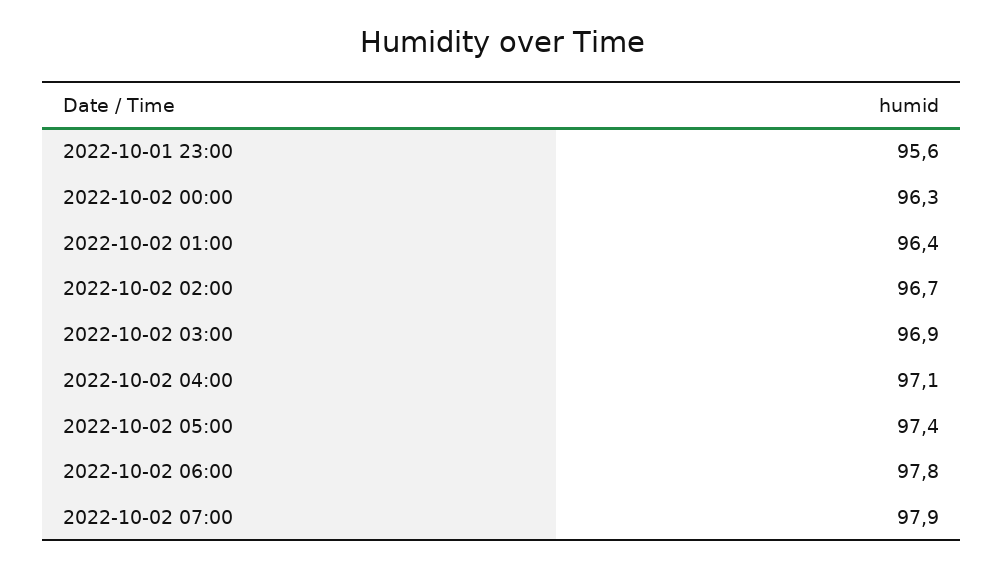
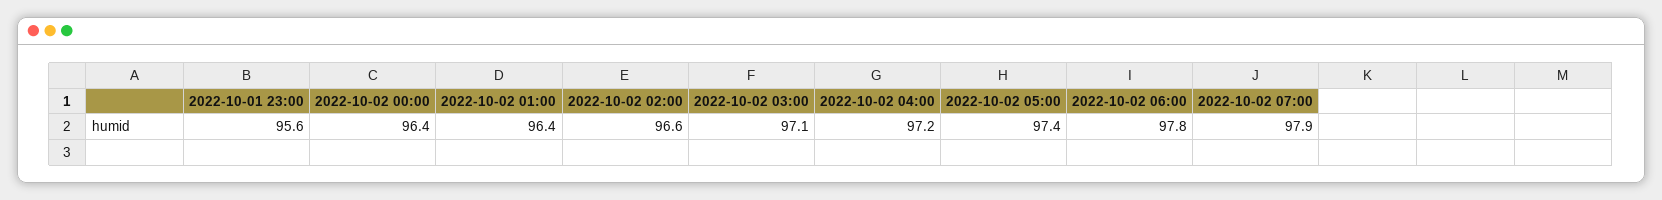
  {
    "2022-10-01 23:00": 95.6,
-   "2022-10-02 00:00": 96.3,
+   "2022-10-02 00:00": 96.4,
    "2022-10-02 01:00": 96.4,
-   "2022-10-02 02:00": 96.7,
+   "2022-10-02 02:00": 96.6,
-   "2022-10-02 03:00": 96.9,
+   "2022-10-02 03:00": 97.1,
-   "2022-10-02 04:00": 97.1,
+   "2022-10-02 04:00": 97.2,
    "2022-10-02 05:00": 97.4,
    "2022-10-02 06:00": 97.8,
    "2022-10-02 07:00": 97.9
  }

